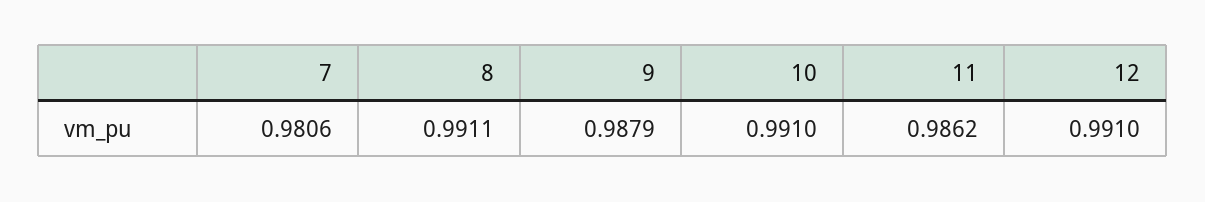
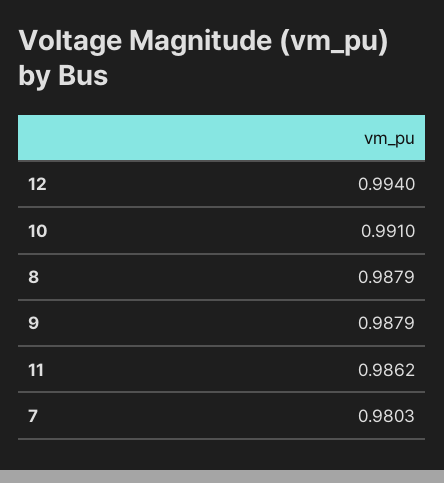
  {
-   "7": 0.9806,
+   "7": 0.9803,
-   "8": 0.9911,
+   "8": 0.9879,
    "9": 0.9879,
    "10": 0.991,
    "11": 0.9862,
-   "12": 0.991
+   "12": 0.994
  }

